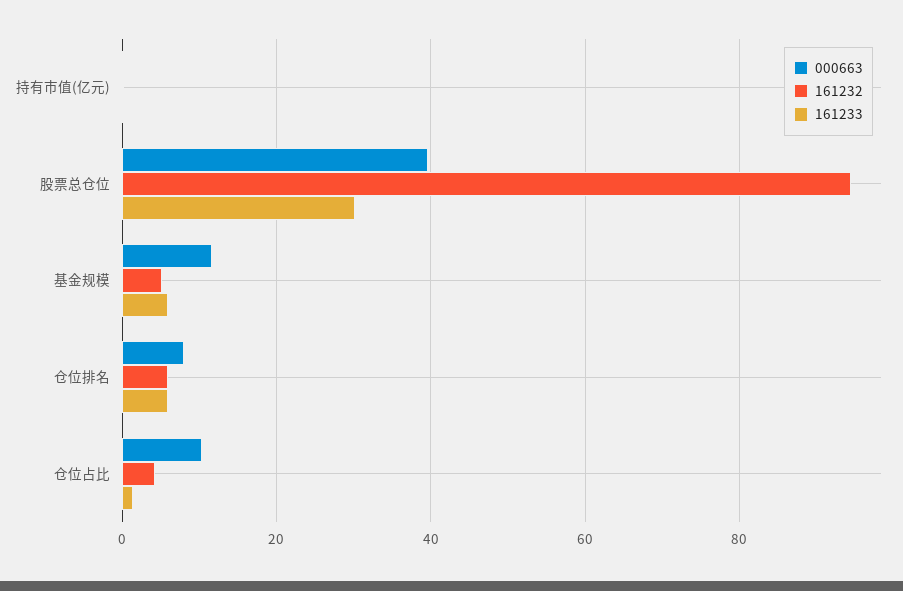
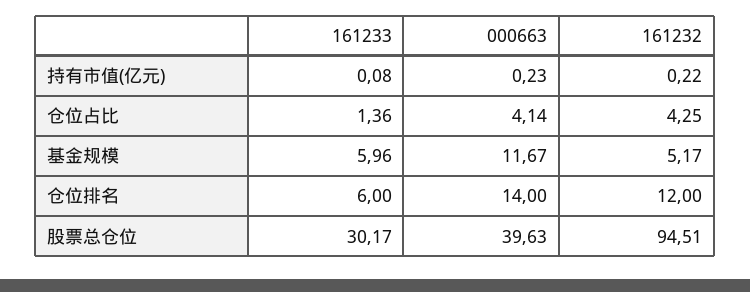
  {
    "000663": {
      "持有市值(亿元)": 0.23,
      "股票总仓位": 39.63,
      "基金规模": 11.67,
-     "仓位排名": 8,
+     "仓位排名": 14,
-     "仓位占比": 10
+     "仓位占比": 4.14
    },
    "161232": {
      "持有市值(亿元)": 0.22,
      "股票总仓位": 94.51,
      "基金规模": 5.17,
-     "仓位排名": 6,
+     "仓位排名": 12,
      "仓位占比": 4.25
    },
    "161233": {
      "持有市值(亿元)": 0.08,
      "股票总仓位": 30.17,
      "基金规模": 5.96,
      "仓位排名": 6,
      "仓位占比": 1.36
    }
  }

